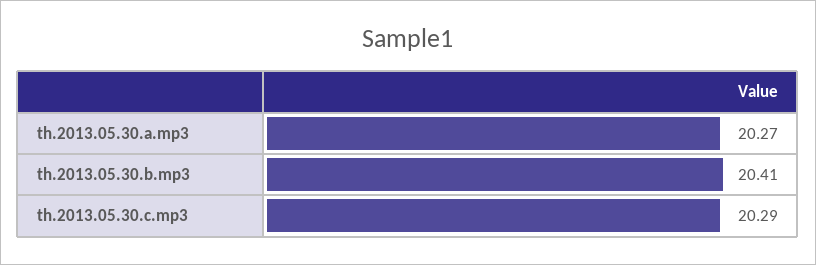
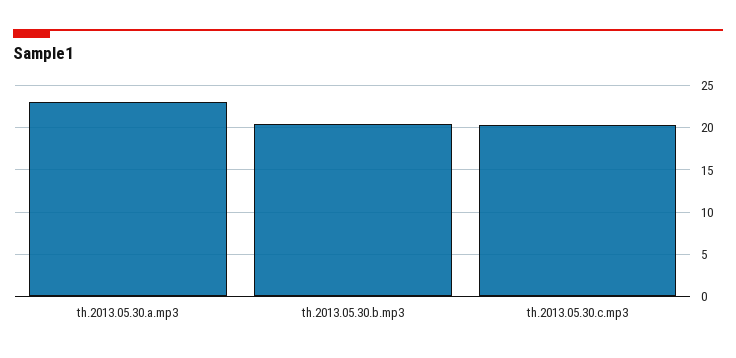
  {
-   "th.2013.05.30.a.mp3": 20.27,
+   "th.2013.05.30.a.mp3": 23,
    "th.2013.05.30.b.mp3": 20.41,
    "th.2013.05.30.c.mp3": 20.29
  }

